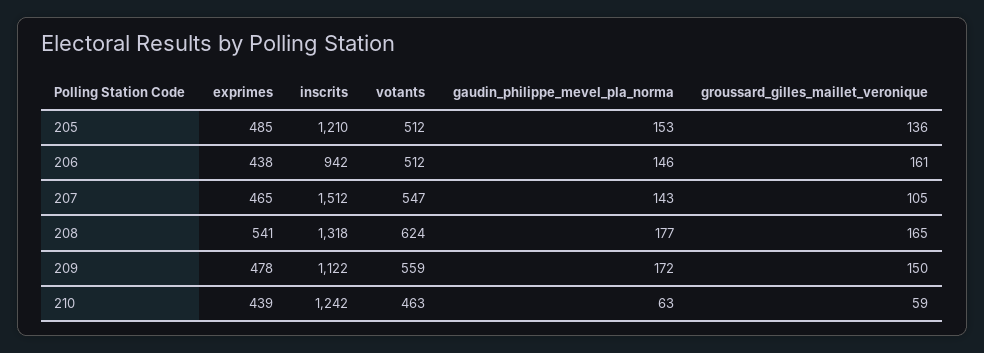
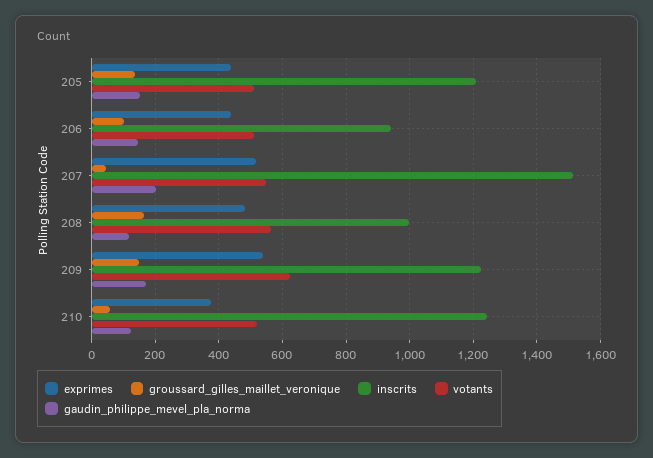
  {
    "exprimes": {
-     "205": 485,
+     "205": 440,
      "206": 438,
-     "207": 465,
+     "207": 520,
-     "208": 541,
+     "208": 480,
-     "209": 478,
+     "209": 540,
-     "210": 439
+     "210": 380
    },
    "inscrits": {
      "205": 1210,
      "206": 942,
      "207": 1512,
-     "208": 1318,
+     "208": 1000,
-     "209": 1122,
+     "209": 1220,
      "210": 1242
    },
    "votants": {
      "205": 512,
      "206": 512,
      "207": 547,
-     "208": 624,
+     "208": 560,
-     "209": 559,
+     "209": 620,
-     "210": 463
+     "210": 520
    },
    "gaudin_philippe_mevel_pla_norma": {
      "205": 153,
      "206": 146,
-     "207": 143,
+     "207": 200,
-     "208": 177,
+     "208": 120,
      "209": 172,
-     "210": 63
+     "210": 120
    },
    "groussard_gilles_maillet_veronique": {
      "205": 136,
-     "206": 161,
+     "206": 100,
-     "207": 105,
+     "207": 40,
      "208": 165,
      "209": 150,
      "210": 59
    }
  }

